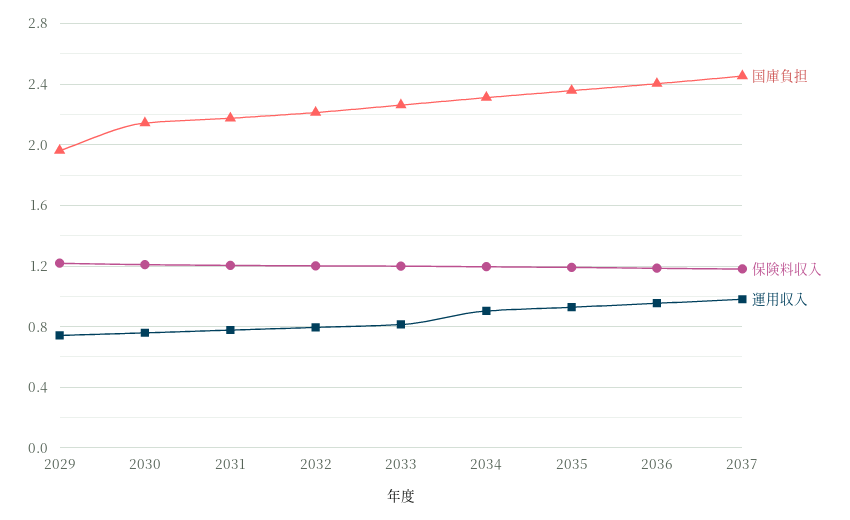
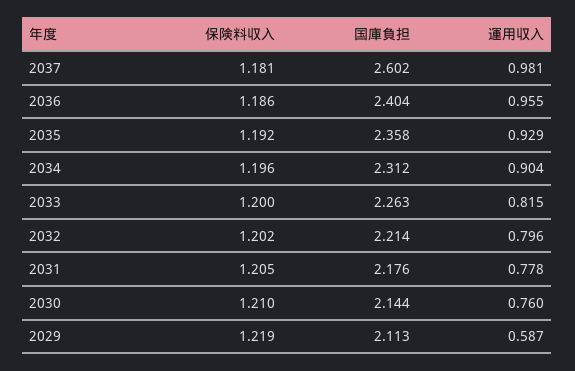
  {
    "国庫負担": {
-     "2029": 1.95,
+     "2029": 2.113,
      "2030": 2.144,
      "2031": 2.176,
      "2032": 2.214,
      "2033": 2.263,
      "2034": 2.312,
      "2035": 2.358,
      "2036": 2.404,
-     "2037": 2.45
+     "2037": 2.602
    },
    "保険料収入": {
      "2029": 1.219,
      "2030": 1.21,
      "2031": 1.205,
      "2032": 1.202,
      "2033": 1.2,
      "2034": 1.196,
      "2035": 1.192,
      "2036": 1.186,
      "2037": 1.181
    },
    "運用収入": {
-     "2029": 0.75,
+     "2029": 0.587,
      "2030": 0.76,
      "2031": 0.778,
      "2032": 0.796,
      "2033": 0.815,
      "2034": 0.904,
      "2035": 0.929,
      "2036": 0.955,
      "2037": 0.981
    }
  }

